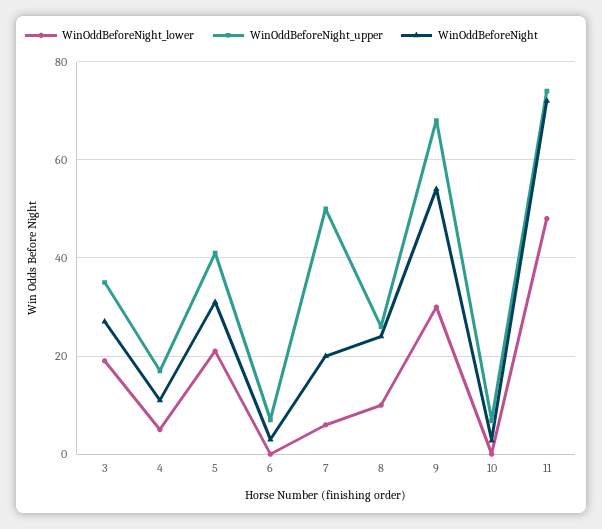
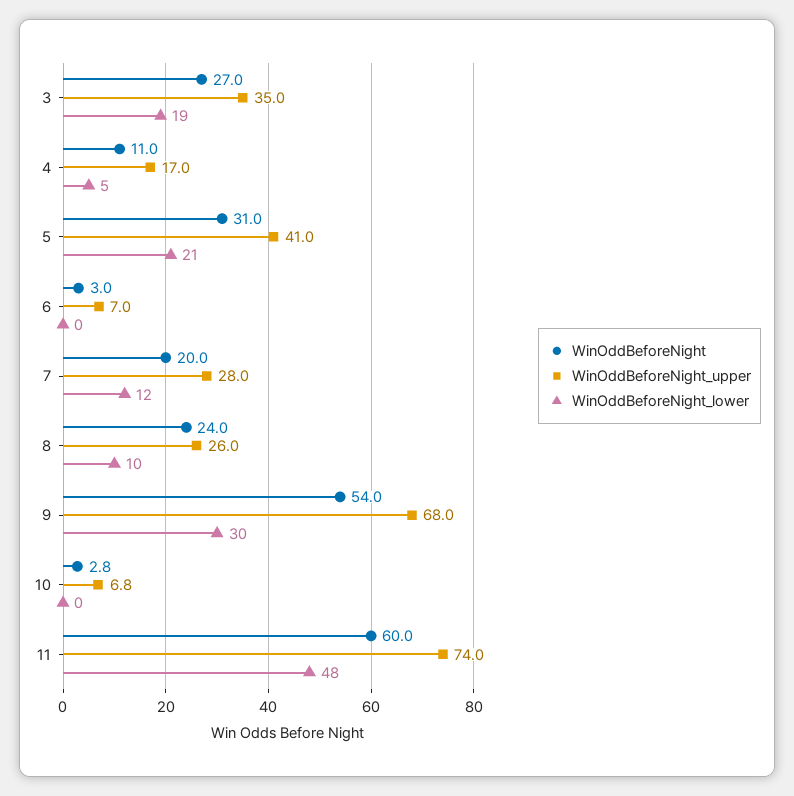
  {
    "WinOddBeforeNight_lower": {
      "3": 19,
      "4": 5,
      "5": 21,
      "6": 0,
-     "7": 6,
+     "7": 12,
      "8": 10,
      "9": 30,
      "10": 0,
      "11": 48
    },
    "WinOddBeforeNight_upper": {
      "3": 35,
      "4": 17,
      "5": 41,
      "6": 7,
-     "7": 50,
+     "7": 28,
      "8": 26,
      "9": 68,
      "10": 6.8,
      "11": 74
    },
    "WinOddBeforeNight": {
      "3": 27,
      "4": 11,
      "5": 31,
      "6": 3,
      "7": 20,
      "8": 24,
      "9": 54,
      "10": 2.8,
-     "11": 72
+     "11": 60
    }
  }

